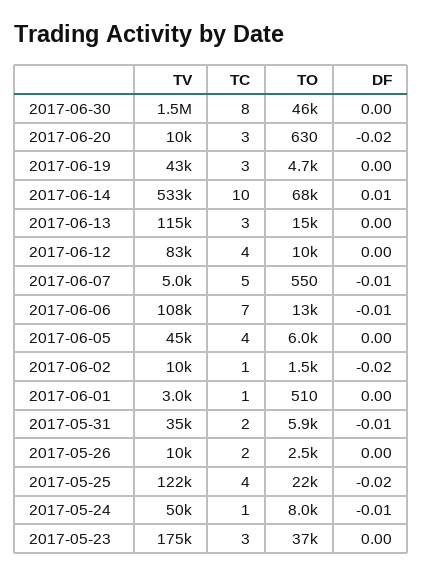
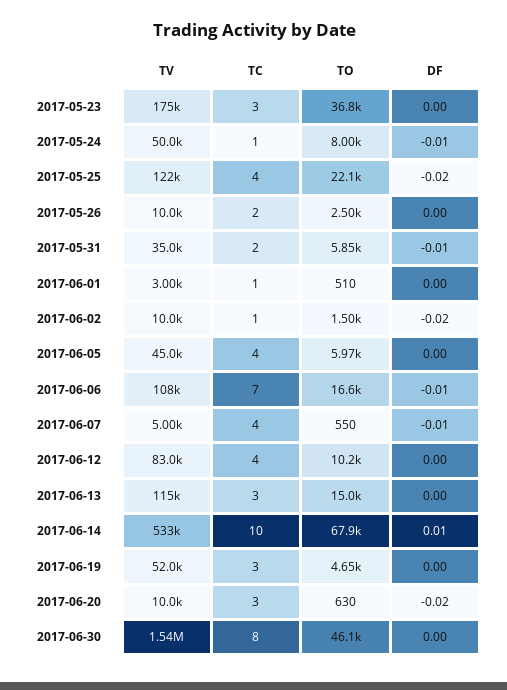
  {
    "TV": {
      "2017-06-30": 1540000,
      "2017-06-20": 10000,
-     "2017-06-19": 43000,
+     "2017-06-19": 52000,
      "2017-06-14": 533000,
      "2017-06-13": 115000,
      "2017-06-12": 83000,
      "2017-06-07": 5000,
      "2017-06-06": 108000,
      "2017-06-05": 45000,
      "2017-06-02": 10000,
      "2017-06-01": 3000,
      "2017-05-31": 35000,
      "2017-05-26": 10000,
      "2017-05-25": 122000,
      "2017-05-24": 50000,
      "2017-05-23": 175000
    },
    "TC": {
      "2017-06-30": 8,
      "2017-06-20": 3,
      "2017-06-19": 3,
      "2017-06-14": 10,
      "2017-06-13": 3,
      "2017-06-12": 4,
-     "2017-06-07": 5,
+     "2017-06-07": 4,
      "2017-06-06": 7,
      "2017-06-05": 4,
      "2017-06-02": 1,
      "2017-06-01": 1,
      "2017-05-31": 2,
      "2017-05-26": 2,
      "2017-05-25": 4,
      "2017-05-24": 1,
      "2017-05-23": 3
    },
    "TO": {
      "2017-06-30": 46100,
      "2017-06-20": 630,
      "2017-06-19": 4650,
      "2017-06-14": 67900,
      "2017-06-13": 15000,
      "2017-06-12": 10200,
      "2017-06-07": 550,
-     "2017-06-06": 13000,
+     "2017-06-06": 16600,
      "2017-06-05": 5970,
      "2017-06-02": 1500,
      "2017-06-01": 510,
      "2017-05-31": 5850,
      "2017-05-26": 2500,
      "2017-05-25": 22100,
      "2017-05-24": 8000,
      "2017-05-23": 36800
    },
    "DF": {
      "2017-06-30": 0,
      "2017-06-20": -0.02,
      "2017-06-19": 0,
      "2017-06-14": 0.01,
      "2017-06-13": 0,
      "2017-06-12": 0,
      "2017-06-07": -0.01,
      "2017-06-06": -0.01,
      "2017-06-05": 0,
      "2017-06-02": -0.02,
      "2017-06-01": 0,
      "2017-05-31": -0.01,
      "2017-05-26": 0,
      "2017-05-25": -0.02,
      "2017-05-24": -0.01,
      "2017-05-23": 0
    }
  }

